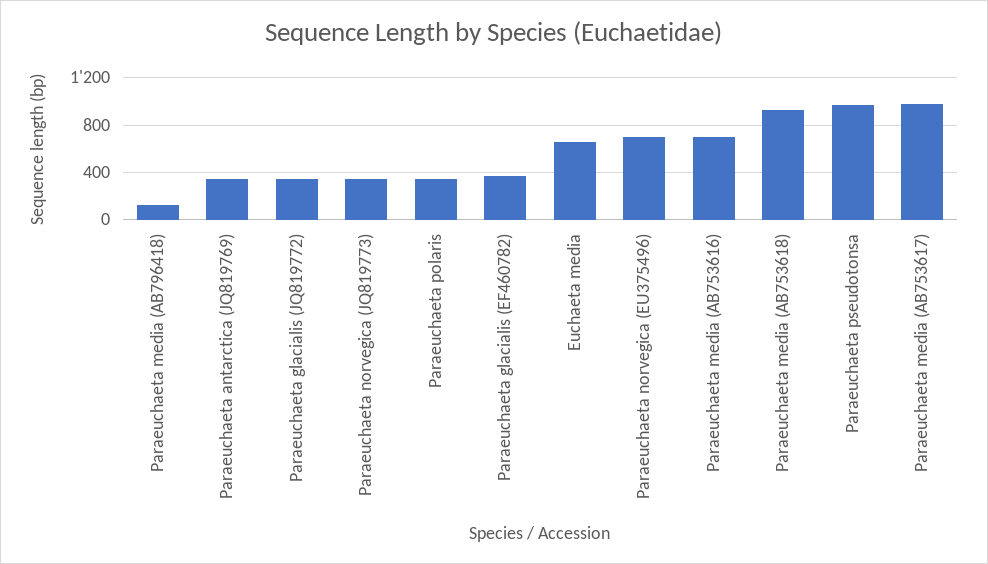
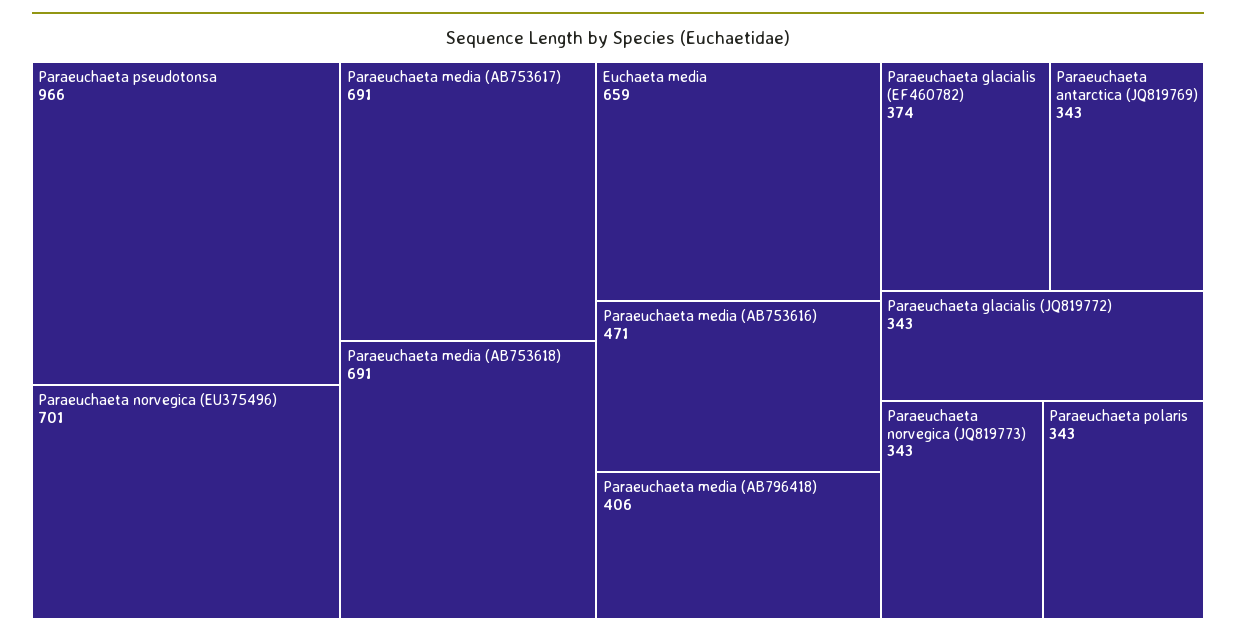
  {
-   "Paraeuchaeta media (AB796418)": 100,
+   "Paraeuchaeta media (AB796418)": 406,
    "Paraeuchaeta antarctica (JQ819769)": 343,
    "Paraeuchaeta glacialis (JQ819772)": 343,
    "Paraeuchaeta norvegica (JQ819773)": 343,
    "Paraeuchaeta polaris": 343,
    "Paraeuchaeta glacialis (EF460782)": 374,
    "Euchaeta media": 659,
    "Paraeuchaeta norvegica (EU375496)": 701,
-   "Paraeuchaeta media (AB753616)": 700,
+   "Paraeuchaeta media (AB753616)": 471,
-   "Paraeuchaeta media (AB753618)": 900,
+   "Paraeuchaeta media (AB753618)": 691,
    "Paraeuchaeta pseudotonsa": 966,
-   "Paraeuchaeta media (AB753617)": 1000
+   "Paraeuchaeta media (AB753617)": 691
  }

